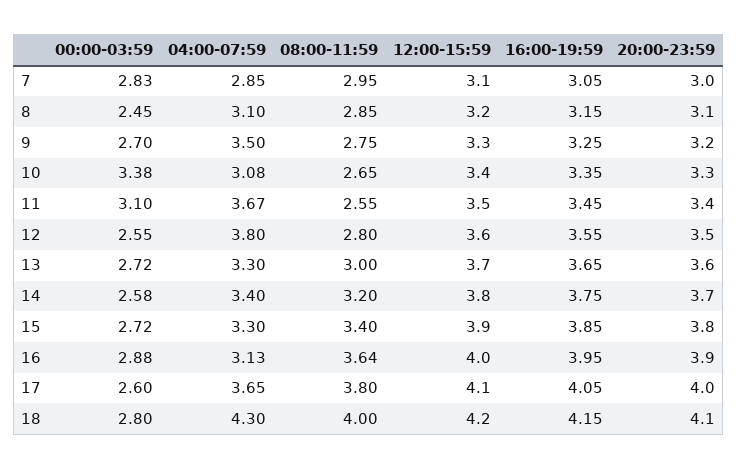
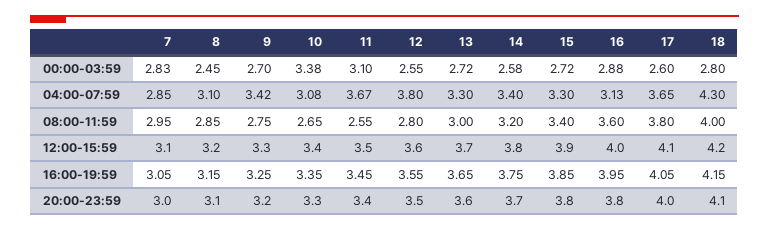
  {
    "00:00-03:59": {
      "7": 2.83,
      "8": 2.45,
      "9": 2.7,
      "10": 3.38,
      "11": 3.1,
      "12": 2.55,
      "13": 2.72,
      "14": 2.58,
      "15": 2.72,
      "16": 2.88,
      "17": 2.6,
      "18": 2.8
    },
    "04:00-07:59": {
      "7": 2.85,
      "8": 3.1,
-     "9": 3.5,
+     "9": 3.42,
      "10": 3.08,
      "11": 3.67,
      "12": 3.8,
      "13": 3.3,
      "14": 3.4,
      "15": 3.3,
      "16": 3.13,
      "17": 3.65,
      "18": 4.3
    },
    "08:00-11:59": {
      "7": 2.95,
      "8": 2.85,
      "9": 2.75,
      "10": 2.65,
      "11": 2.55,
      "12": 2.8,
      "13": 3,
      "14": 3.2,
      "15": 3.4,
-     "16": 3.64,
+     "16": 3.6,
      "17": 3.8,
      "18": 4
    },
    "12:00-15:59": {
      "7": 3.1,
      "8": 3.2,
      "9": 3.3,
      "10": 3.4,
      "11": 3.5,
      "12": 3.6,
      "13": 3.7,
      "14": 3.8,
      "15": 3.9,
      "16": 4,
      "17": 4.1,
      "18": 4.2
    },
    "16:00-19:59": {
      "7": 3.05,
      "8": 3.15,
      "9": 3.25,
      "10": 3.35,
      "11": 3.45,
      "12": 3.55,
      "13": 3.65,
      "14": 3.75,
      "15": 3.85,
      "16": 3.95,
      "17": 4.05,
      "18": 4.15
    },
    "20:00-23:59": {
      "7": 3,
      "8": 3.1,
      "9": 3.2,
      "10": 3.3,
      "11": 3.4,
      "12": 3.5,
      "13": 3.6,
      "14": 3.7,
      "15": 3.8,
-     "16": 3.9,
+     "16": 3.8,
      "17": 4,
      "18": 4.1
    }
  }

